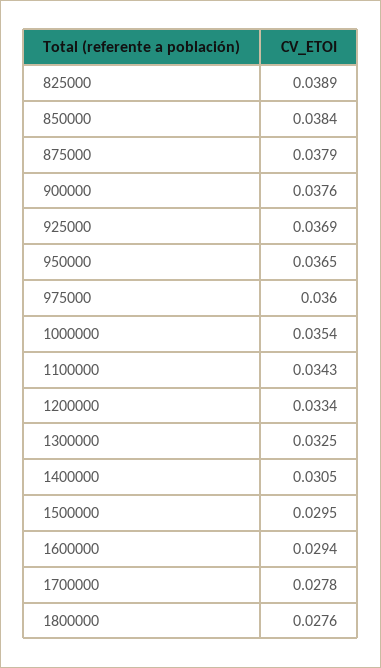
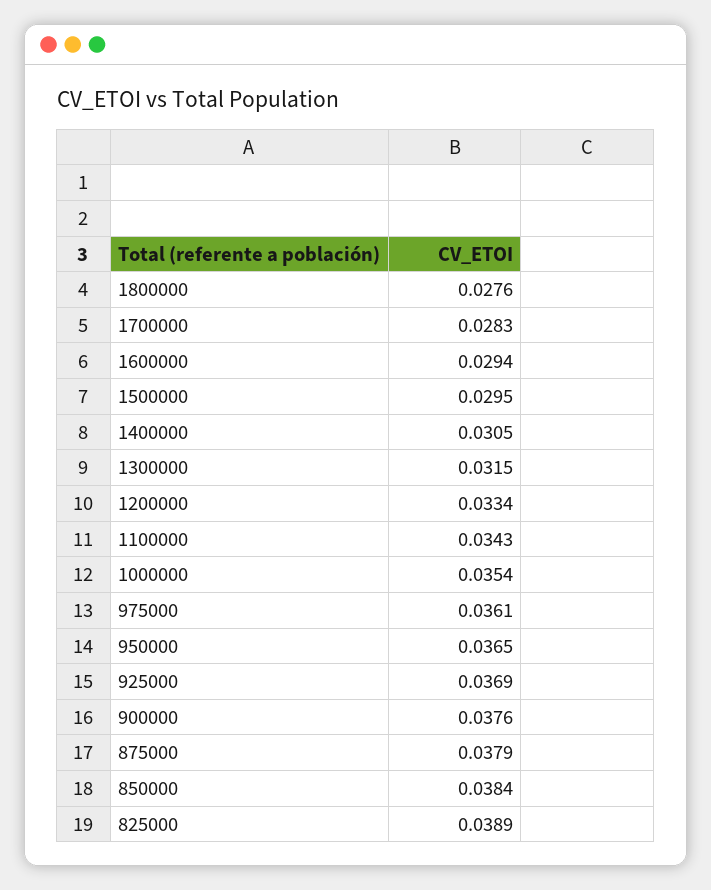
  {
    "825000": 0.0389,
    "850000": 0.0384,
    "875000": 0.0379,
    "900000": 0.0376,
    "925000": 0.0369,
    "950000": 0.0365,
-   "975000": 0.036,
+   "975000": 0.0361,
    "1000000": 0.0354,
    "1100000": 0.0343,
    "1200000": 0.0334,
-   "1300000": 0.0325,
+   "1300000": 0.0315,
    "1400000": 0.0305,
    "1500000": 0.0295,
    "1600000": 0.0294,
-   "1700000": 0.0278,
+   "1700000": 0.0283,
    "1800000": 0.0276
  }

